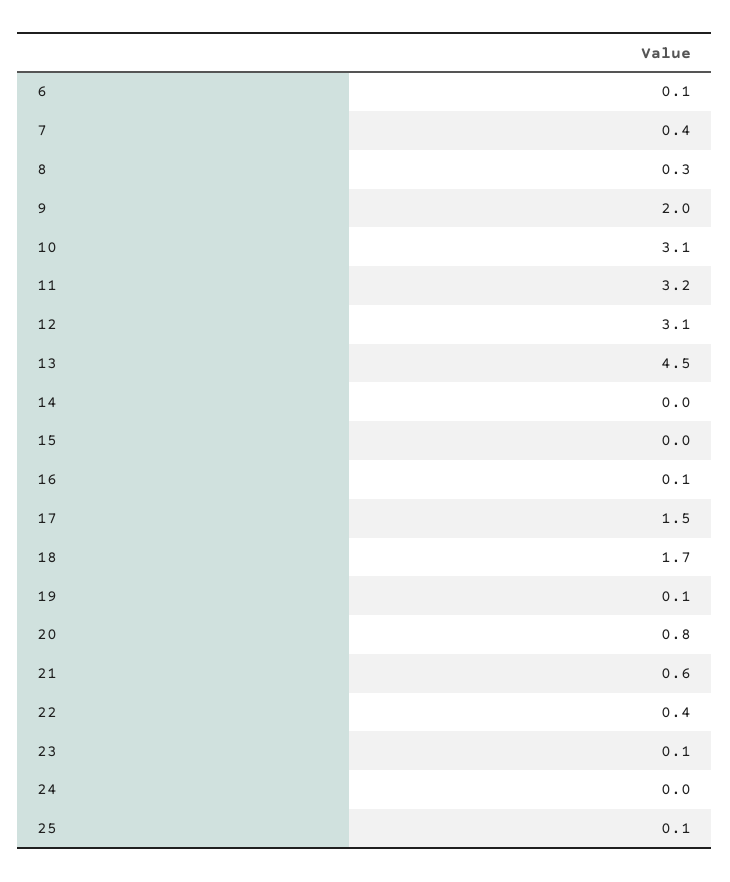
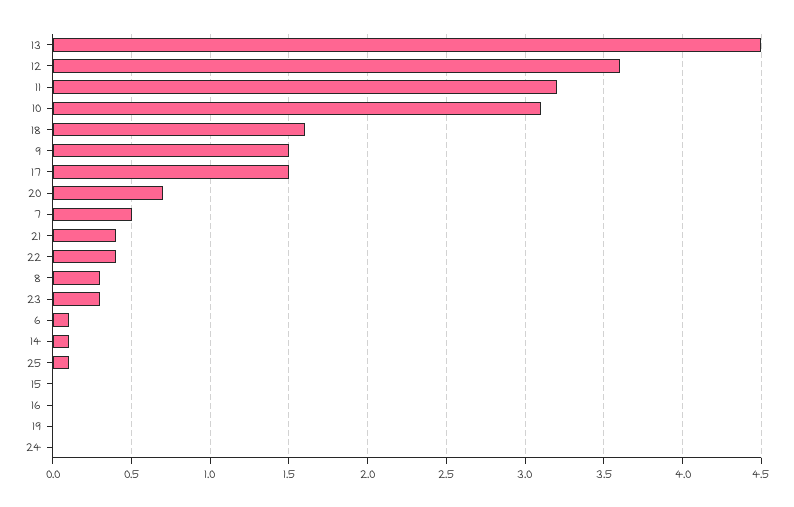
  {
    "6": 0.1,
-   "7": 0.4,
+   "7": 0.5,
    "8": 0.3,
-   "9": 2,
+   "9": 1.5,
    "10": 3.1,
    "11": 3.2,
-   "12": 3.1,
+   "12": 3.6,
    "13": 4.5,
-   "14": 0,
+   "14": 0.1,
    "15": 0,
-   "16": 0.1,
+   "16": 0,
    "17": 1.5,
-   "18": 1.7,
+   "18": 1.6,
-   "19": 0.1,
+   "19": 0,
-   "20": 0.8,
+   "20": 0.7,
-   "21": 0.6,
+   "21": 0.4,
    "22": 0.4,
-   "23": 0.1,
+   "23": 0.3,
    "24": 0,
    "25": 0.1
  }

